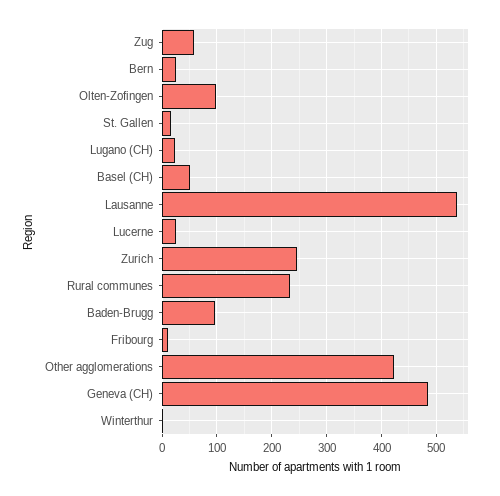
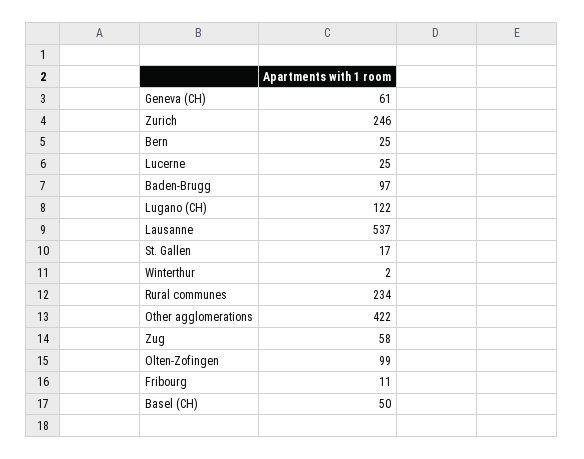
  {
    "Zug": 58,
    "Bern": 25,
    "Olten-Zofingen": 99,
    "St. Gallen": 17,
-   "Lugano (CH)": 20,
+   "Lugano (CH)": 122,
    "Basel (CH)": 50,
    "Lausanne": 537,
    "Lucerne": 25,
    "Zurich": 246,
    "Rural communes": 234,
    "Baden-Brugg": 97,
    "Fribourg": 11,
    "Other agglomerations": 422,
-   "Geneva (CH)": 480,
+   "Geneva (CH)": 61,
    "Winterthur": 2
  }

